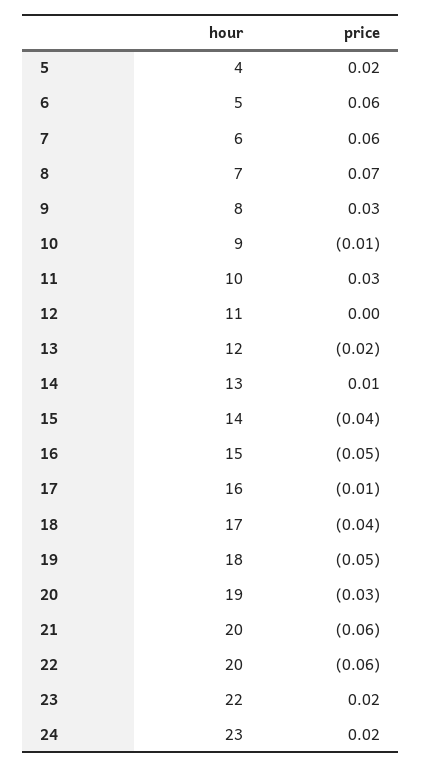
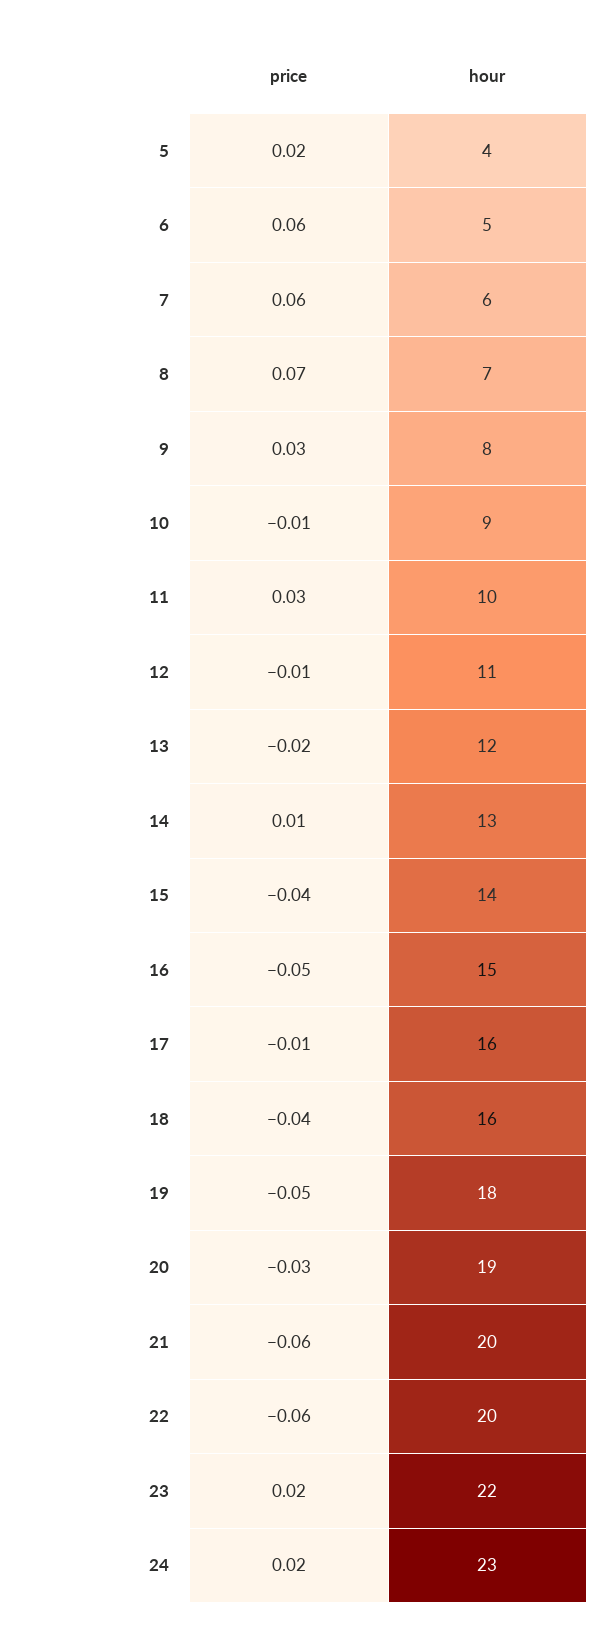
  {
    "hour": {
      "5": 4,
      "6": 5,
      "7": 6,
      "8": 7,
      "9": 8,
      "10": 9,
      "11": 10,
      "12": 11,
      "13": 12,
      "14": 13,
      "15": 14,
      "16": 15,
      "17": 16,
-     "18": 17,
+     "18": 16,
      "19": 18,
      "20": 19,
      "21": 20,
      "22": 20,
      "23": 22,
      "24": 23
    },
    "price": {
      "5": 0.02,
      "6": 0.06,
      "7": 0.06,
      "8": 0.07,
      "9": 0.03,
      "10": -0.01,
      "11": 0.03,
-     "12": 0,
+     "12": -0.01,
      "13": -0.02,
      "14": 0.01,
      "15": -0.04,
      "16": -0.05,
      "17": -0.01,
      "18": -0.04,
      "19": -0.05,
      "20": -0.03,
      "21": -0.06,
      "22": -0.06,
      "23": 0.02,
      "24": 0.02
    }
  }

